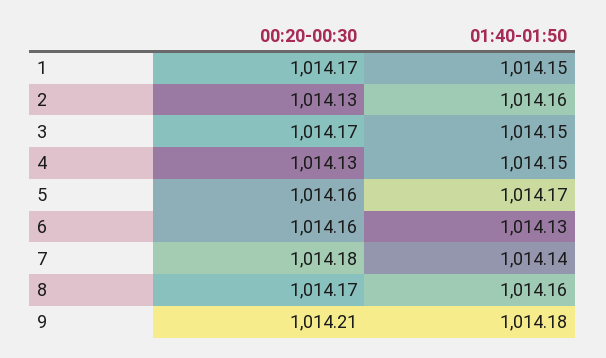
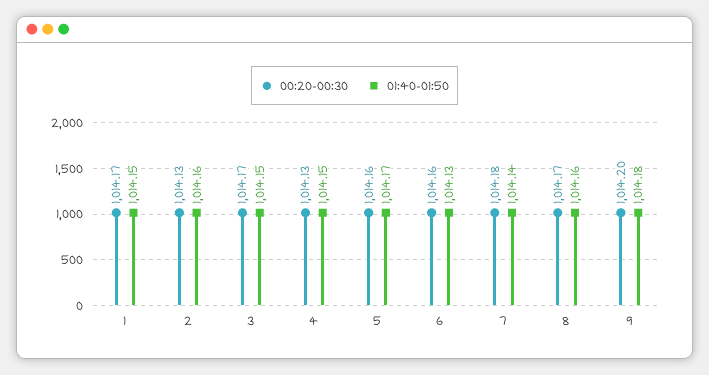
  {
    "00:20-00:30": {
      "1": 1014.17,
      "2": 1014.13,
      "3": 1014.17,
      "4": 1014.13,
      "5": 1014.16,
      "6": 1014.16,
      "7": 1014.18,
      "8": 1014.17,
-     "9": 1014.21
+     "9": 1014.2
    },
    "01:40-01:50": {
      "1": 1014.15,
      "2": 1014.16,
      "3": 1014.15,
      "4": 1014.15,
      "5": 1014.17,
      "6": 1014.13,
      "7": 1014.14,
      "8": 1014.16,
      "9": 1014.18
    }
  }

